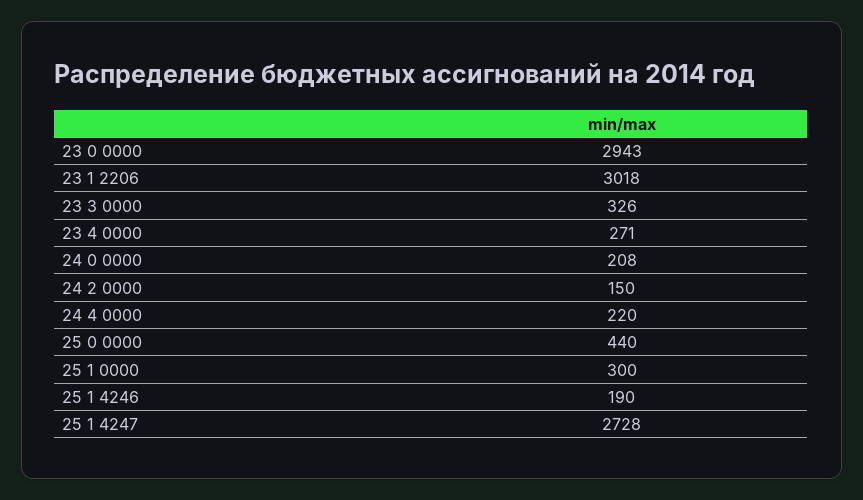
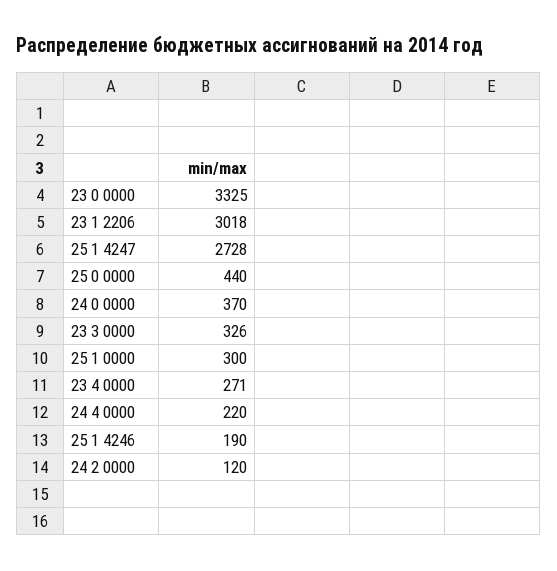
  {
-   "23 0 0000": 2943,
+   "23 0 0000": 3325,
    "23 1 2206": 3018,
    "23 3 0000": 326,
    "23 4 0000": 271,
-   "24 0 0000": 208,
+   "24 0 0000": 370,
-   "24 2 0000": 150,
+   "24 2 0000": 120,
    "24 4 0000": 220,
    "25 0 0000": 440,
    "25 1 0000": 300,
    "25 1 4246": 190,
    "25 1 4247": 2728
  }

